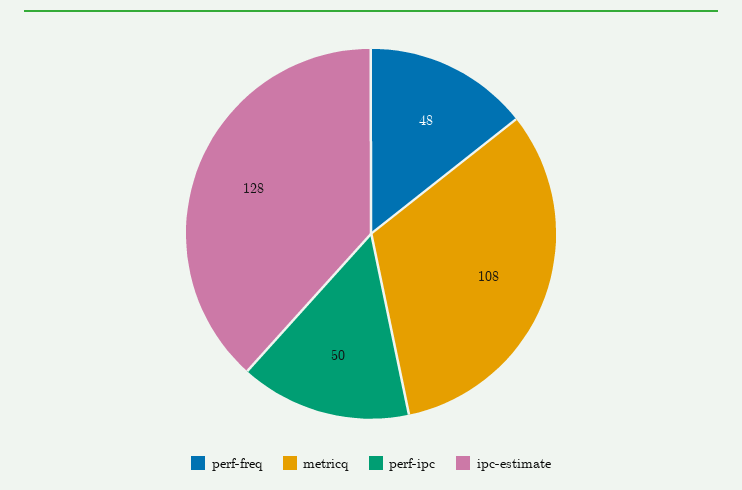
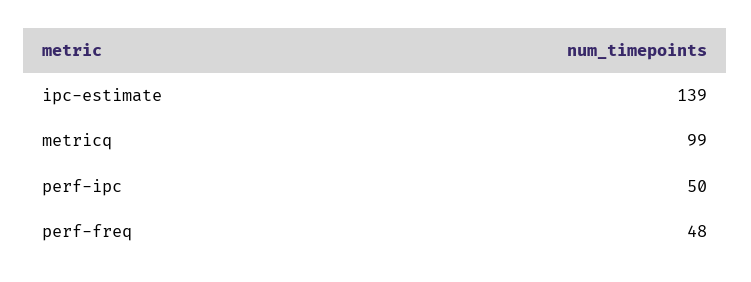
  {
    "perf-freq": 48,
-   "metricq": 108,
+   "metricq": 99,
    "perf-ipc": 50,
-   "ipc-estimate": 128
+   "ipc-estimate": 139
  }

